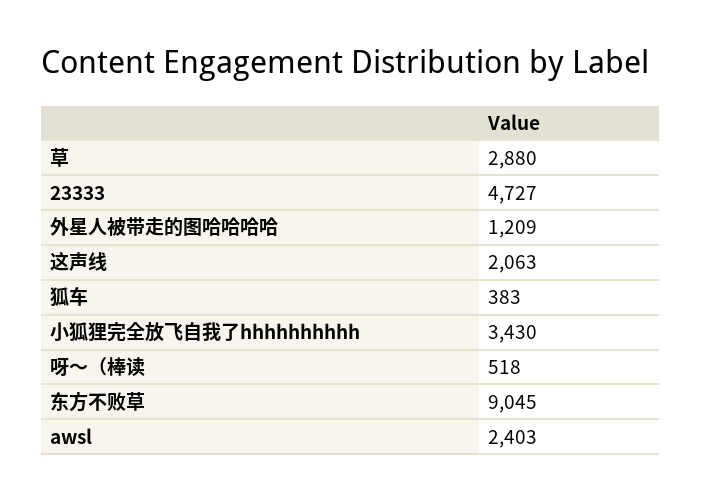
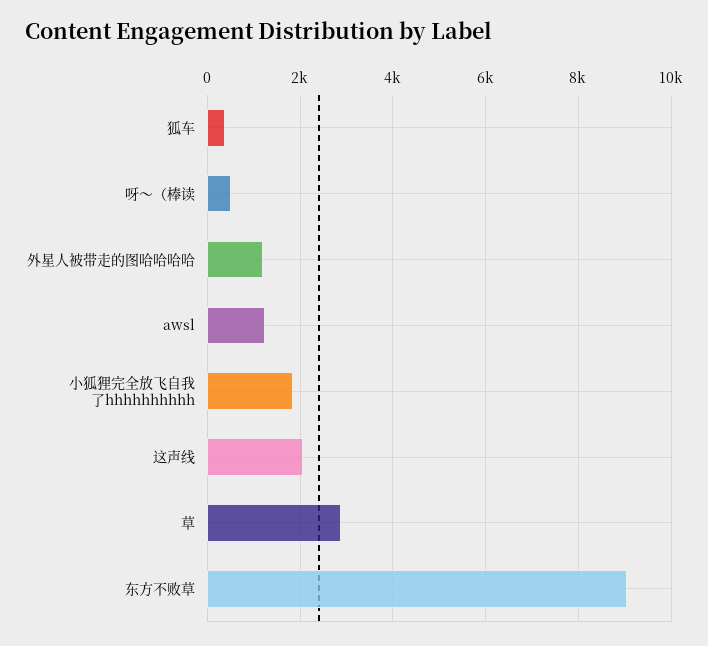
  {
    "草": 2880,
-   "23333": 4727,
    "外星人被带走的图哈哈哈哈": 1209,
    "这声线": 2063,
    "狐车": 383,
-   "小狐狸完全放飞自我了hhhhhhhhhh": 3430,
+   "小狐狸完全放飞自我了hhhhhhhhhh": 1800,
    "呀～（棒读": 518,
    "东方不败草": 9045,
-   "awsl": 2403
+   "awsl": 1200
  }

